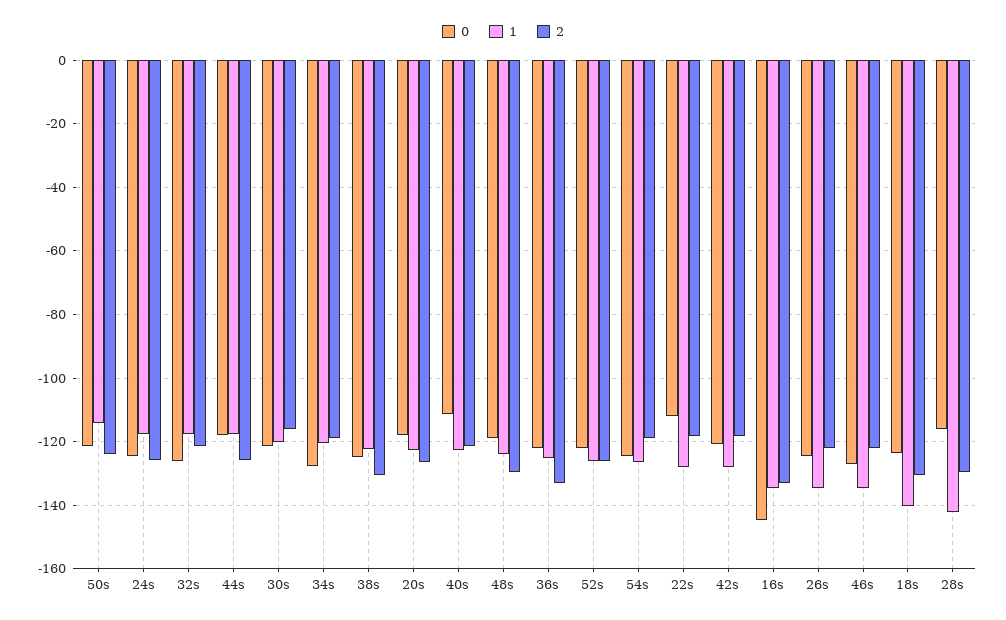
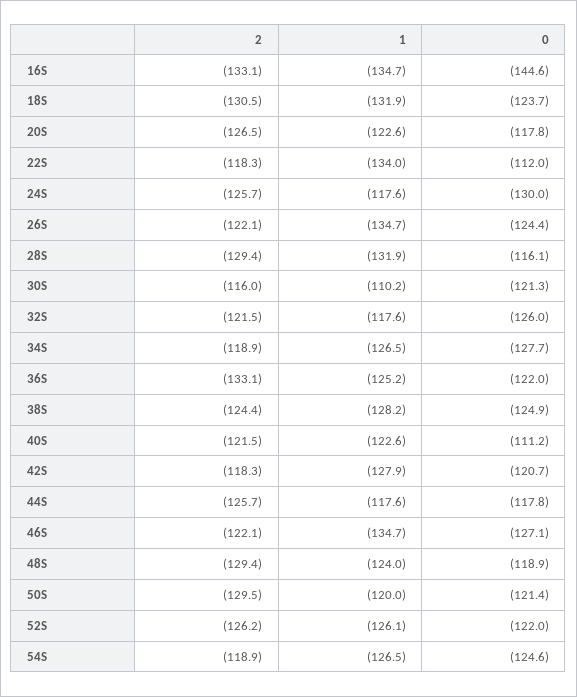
  {
    "0": {
      "50s": -121.4,
-     "24s": -124,
+     "24s": -130,
      "32s": -126,
      "44s": -117.8,
      "30s": -121.3,
      "34s": -127.7,
      "38s": -124.9,
      "20s": -117.8,
      "40s": -111.2,
      "48s": -118.9,
      "36s": -122,
      "52s": -122,
      "54s": -124.6,
      "22s": -112,
      "42s": -120.7,
      "16s": -144.6,
      "26s": -124.4,
      "46s": -127.1,
      "18s": -123.7,
      "28s": -116.1
    },
    "1": {
-     "50s": -114,
+     "50s": -120,
      "24s": -117.6,
      "32s": -117.6,
      "44s": -117.6,
-     "30s": -120,
+     "30s": -110.2,
-     "34s": -120,
+     "34s": -126.5,
-     "38s": -122,
+     "38s": -128.2,
      "20s": -122.6,
      "40s": -122.6,
      "48s": -124,
      "36s": -125.2,
      "52s": -126.1,
      "54s": -126.5,
-     "22s": -128,
+     "22s": -134,
      "42s": -127.9,
      "16s": -134.7,
      "26s": -134.7,
      "46s": -134.7,
-     "18s": -140,
+     "18s": -131.9,
-     "28s": -142
+     "28s": -131.9
    },
    "2": {
-     "50s": -124,
+     "50s": -129.5,
      "24s": -125.7,
      "32s": -121.5,
      "44s": -125.7,
      "30s": -116,
      "34s": -118.9,
-     "38s": -130,
+     "38s": -124.4,
      "20s": -126.5,
      "40s": -121.5,
      "48s": -129.4,
      "36s": -133.1,
      "52s": -126.2,
      "54s": -118.9,
      "22s": -118.3,
      "42s": -118.3,
      "16s": -133.1,
      "26s": -122.1,
      "46s": -122.1,
      "18s": -130.5,
      "28s": -129.4
    }
  }

